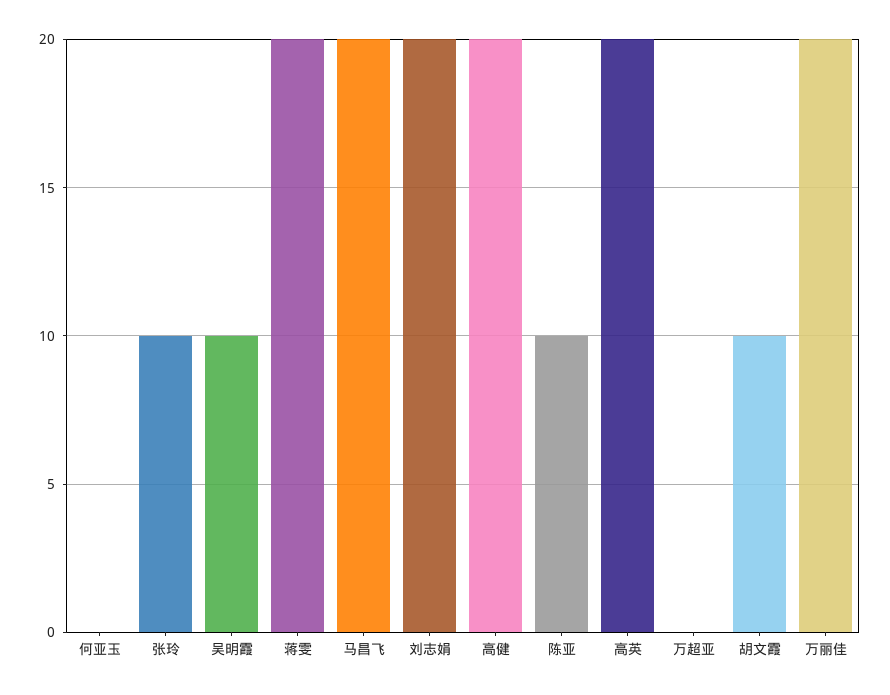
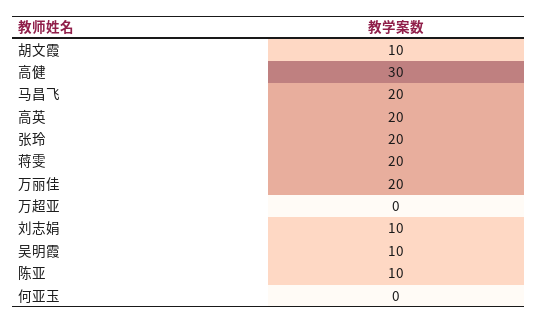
  {
    "何亚玉": 0,
-   "张玲": 10,
+   "张玲": 20,
    "吴明霞": 10,
    "蒋雯": 20,
    "马昌飞": 20,
-   "刘志娟": 20,
+   "刘志娟": 10,
-   "高健": 20,
+   "高健": 30,
    "陈亚": 10,
    "高英": 20,
    "万超亚": 0,
    "胡文霞": 10,
    "万丽佳": 20
  }

